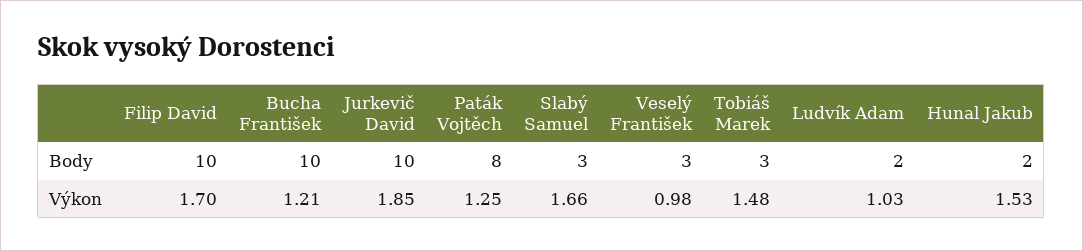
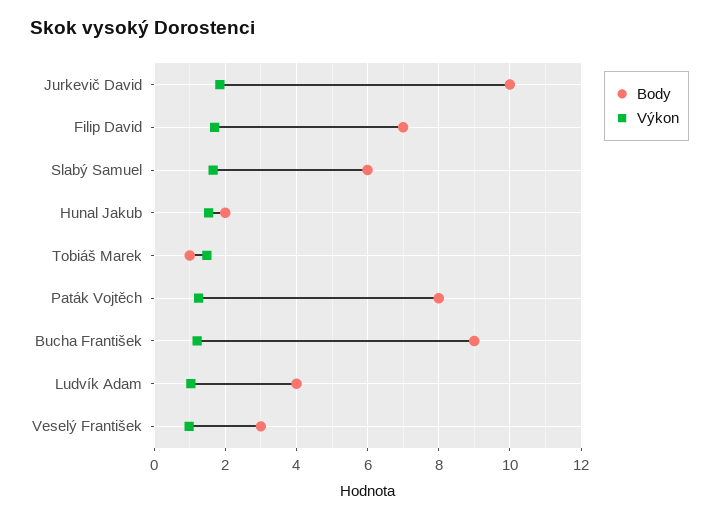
  {
    "Body": {
-     "Filip David": 10,
+     "Filip David": 7,
-     "Bucha František": 10,
+     "Bucha František": 9,
      "Jurkevič David": 10,
      "Paták Vojtěch": 8,
-     "Slabý Samuel": 3,
+     "Slabý Samuel": 6,
      "Veselý František": 3,
-     "Tobiáš Marek": 3,
+     "Tobiáš Marek": 1,
-     "Ludvík Adam": 2,
+     "Ludvík Adam": 4,
      "Hunal Jakub": 2
    },
    "Výkon": {
      "Filip David": 1.7,
      "Bucha František": 1.21,
      "Jurkevič David": 1.85,
      "Paták Vojtěch": 1.25,
      "Slabý Samuel": 1.66,
      "Veselý František": 0.98,
      "Tobiáš Marek": 1.48,
      "Ludvík Adam": 1.03,
      "Hunal Jakub": 1.53
    }
  }

